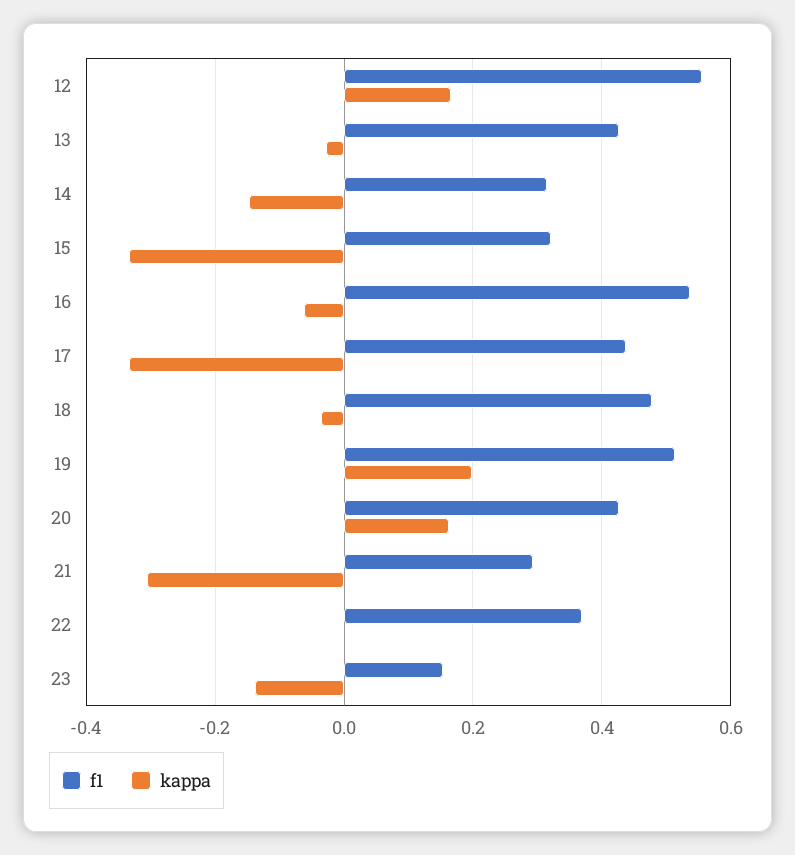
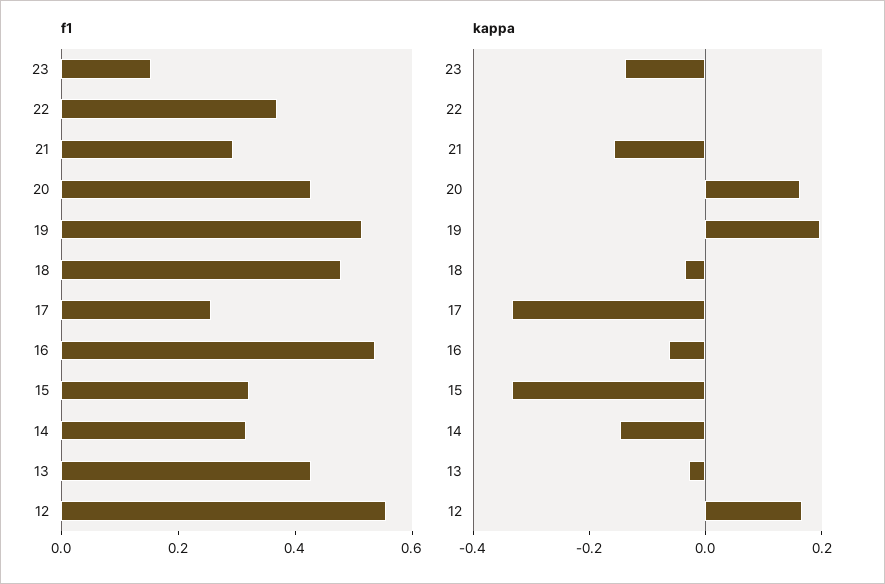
  {
    "f1": {
      "12": 0.56,
      "13": 0.42,
      "14": 0.32,
      "15": 0.32,
      "16": 0.54,
-     "17": 0.44,
+     "17": 0.25,
      "18": 0.48,
      "19": 0.52,
      "20": 0.42,
      "21": 0.3,
      "22": 0.36,
      "23": 0.16
    },
    "kappa": {
      "12": 0.16,
      "13": -0.02,
      "14": -0.14,
      "15": -0.34,
      "16": -0.06,
      "17": -0.34,
      "18": -0.04,
      "19": 0.2,
      "20": 0.16,
-     "21": -0.3,
+     "21": -0.15,
      "22": 0,
      "23": -0.14
    }
  }

